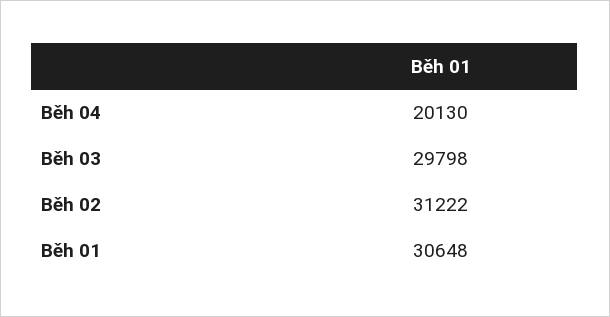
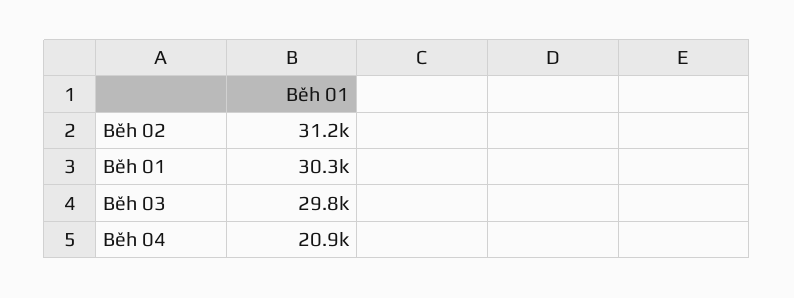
  {
-   "Běh 04": 20130,
+   "Běh 04": 20900,
    "Běh 03": 29798,
    "Běh 02": 31222,
-   "Běh 01": 30648
+   "Běh 01": 30300
  }

